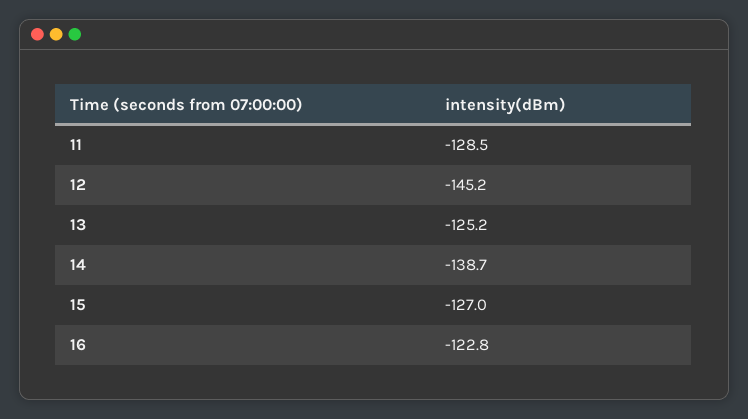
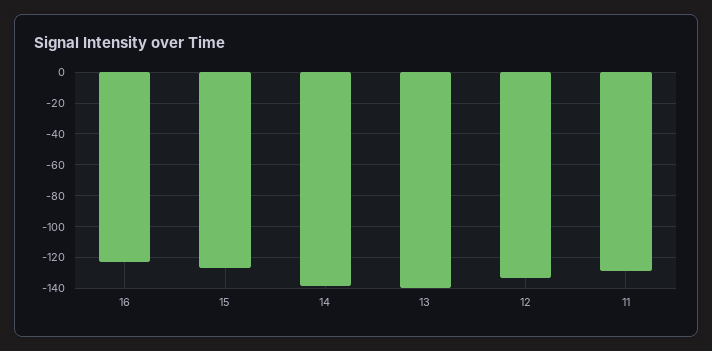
  {
    "11": -128.5,
-   "12": -145.2,
+   "12": -135,
-   "13": -125.2,
+   "13": -140,
    "14": -138.7,
    "15": -127,
    "16": -122.8
  }

